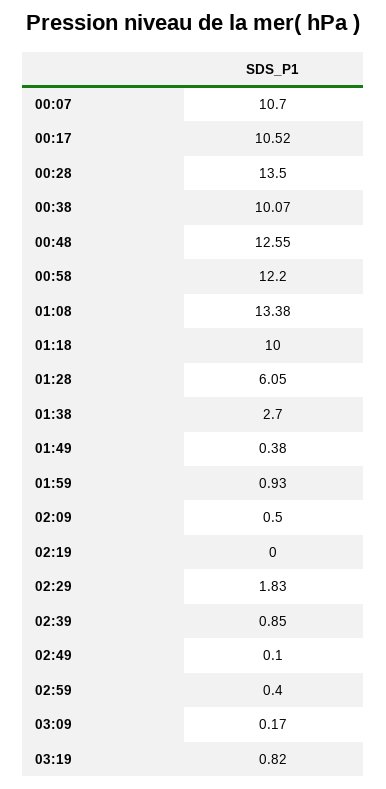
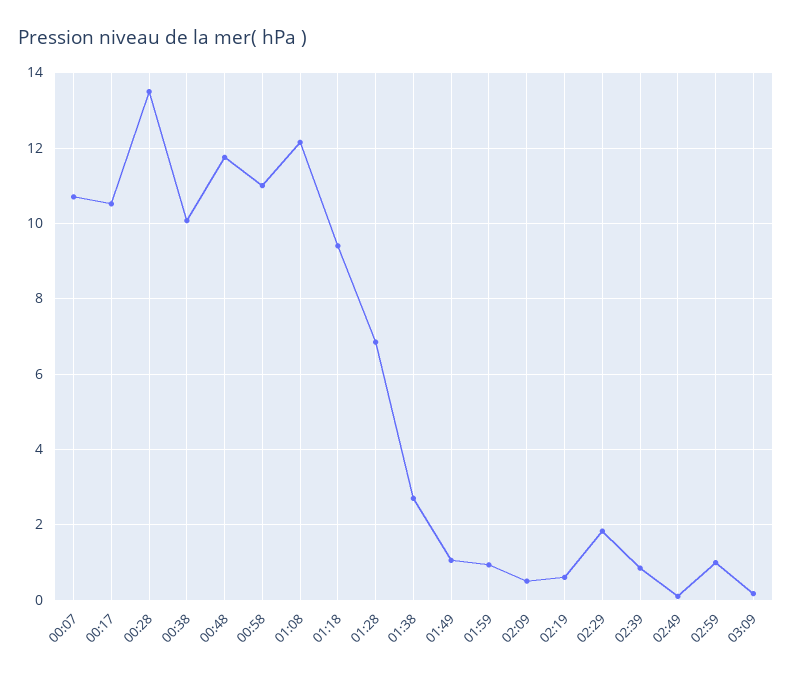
  {
    "00:07": 10.7,
    "00:17": 10.52,
    "00:28": 13.5,
    "00:38": 10.07,
-   "00:48": 12.55,
+   "00:48": 11.8,
-   "00:58": 12.2,
+   "00:58": 11,
-   "01:08": 13.38,
+   "01:08": 12.2,
-   "01:18": 10,
+   "01:18": 9.4,
-   "01:28": 6.05,
+   "01:28": 6.8,
    "01:38": 2.7,
-   "01:49": 0.38,
+   "01:49": 1,
    "01:59": 0.93,
    "02:09": 0.5,
-   "02:19": 0,
+   "02:19": 0.6,
    "02:29": 1.83,
    "02:39": 0.85,
    "02:49": 0.1,
-   "02:59": 0.4,
+   "02:59": 1,
-   "03:09": 0.17,
+   "03:09": 0.17
-   "03:19": 0.82
  }

